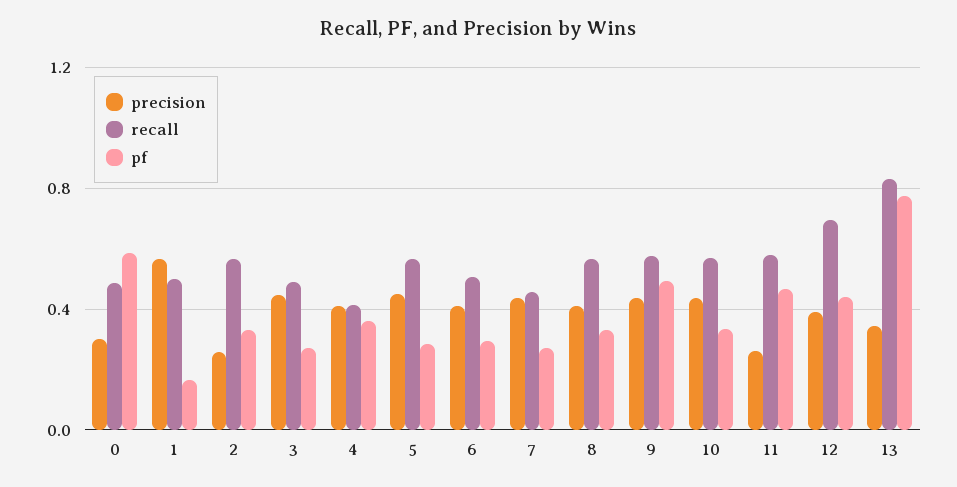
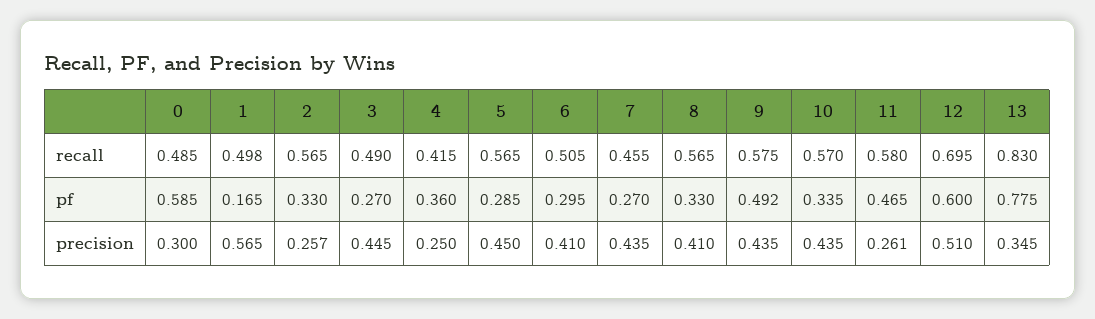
  {
    "precision": {
      "0": 0.3,
      "1": 0.565,
      "2": 0.257,
      "3": 0.445,
-     "4": 0.4,
+     "4": 0.25,
      "5": 0.45,
      "6": 0.41,
      "7": 0.435,
      "8": 0.41,
      "9": 0.435,
      "10": 0.435,
      "11": 0.261,
-     "12": 0.4,
+     "12": 0.51,
      "13": 0.345
    },
    "recall": {
      "0": 0.485,
      "1": 0.498,
      "2": 0.565,
      "3": 0.49,
      "4": 0.415,
      "5": 0.565,
      "6": 0.505,
      "7": 0.455,
      "8": 0.565,
      "9": 0.575,
      "10": 0.57,
      "11": 0.58,
      "12": 0.695,
      "13": 0.83
    },
    "pf": {
      "0": 0.585,
      "1": 0.165,
      "2": 0.33,
      "3": 0.27,
      "4": 0.36,
      "5": 0.285,
      "6": 0.295,
      "7": 0.27,
      "8": 0.33,
      "9": 0.492,
      "10": 0.335,
      "11": 0.465,
-     "12": 0.45,
+     "12": 0.6,
      "13": 0.775
    }
  }

